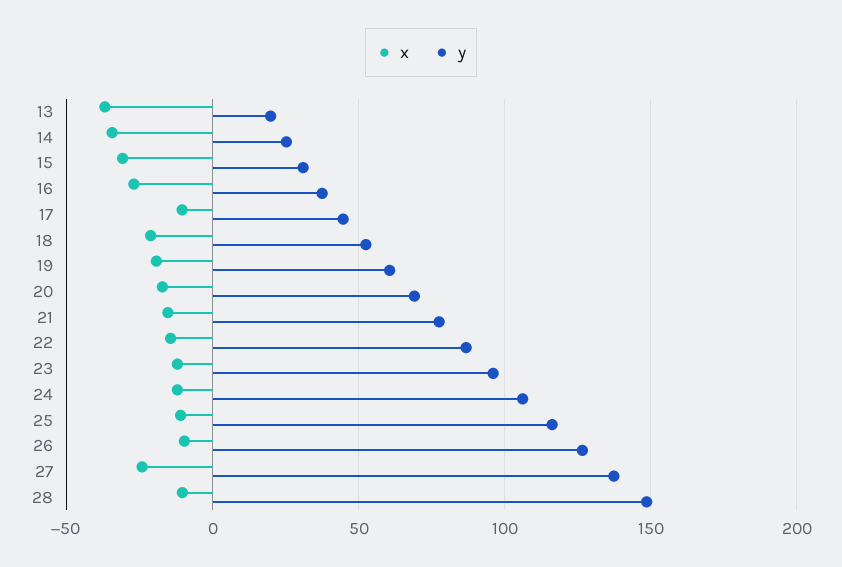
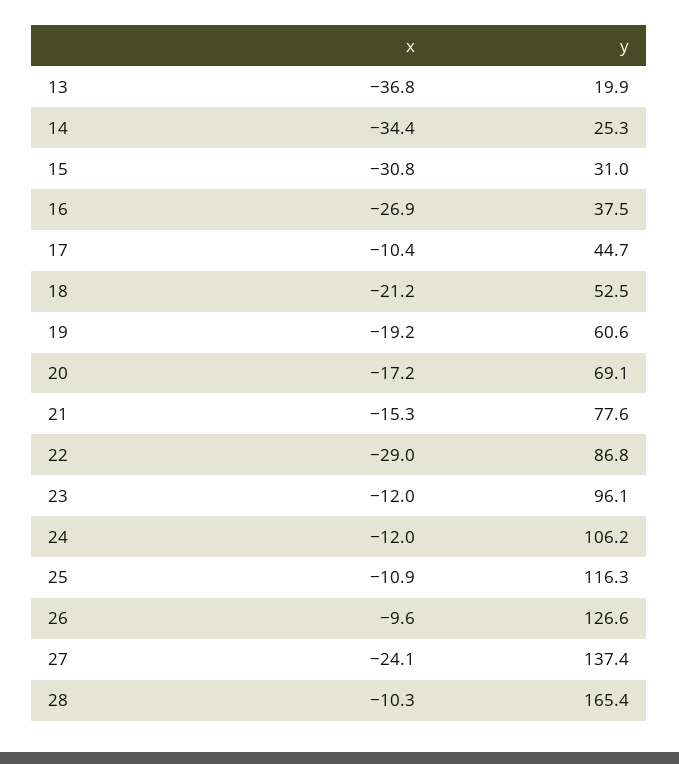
  {
    "x": {
      "13": -36.8,
      "14": -34.4,
      "15": -30.8,
      "16": -26.9,
      "17": -10.4,
      "18": -21.2,
      "19": -19.2,
      "20": -17.2,
      "21": -15.3,
-     "22": -15,
+     "22": -29,
      "23": -12,
      "24": -12,
      "25": -10.9,
      "26": -9.6,
      "27": -24.1,
      "28": -10.3
    },
    "y": {
      "13": 19.9,
      "14": 25.3,
      "15": 31,
      "16": 37.5,
      "17": 44.7,
      "18": 52.5,
      "19": 60.6,
      "20": 69.1,
      "21": 77.6,
      "22": 86.8,
      "23": 96.1,
      "24": 106.2,
      "25": 116.3,
      "26": 126.6,
      "27": 137.4,
-     "28": 150
+     "28": 165.4
    }
  }

